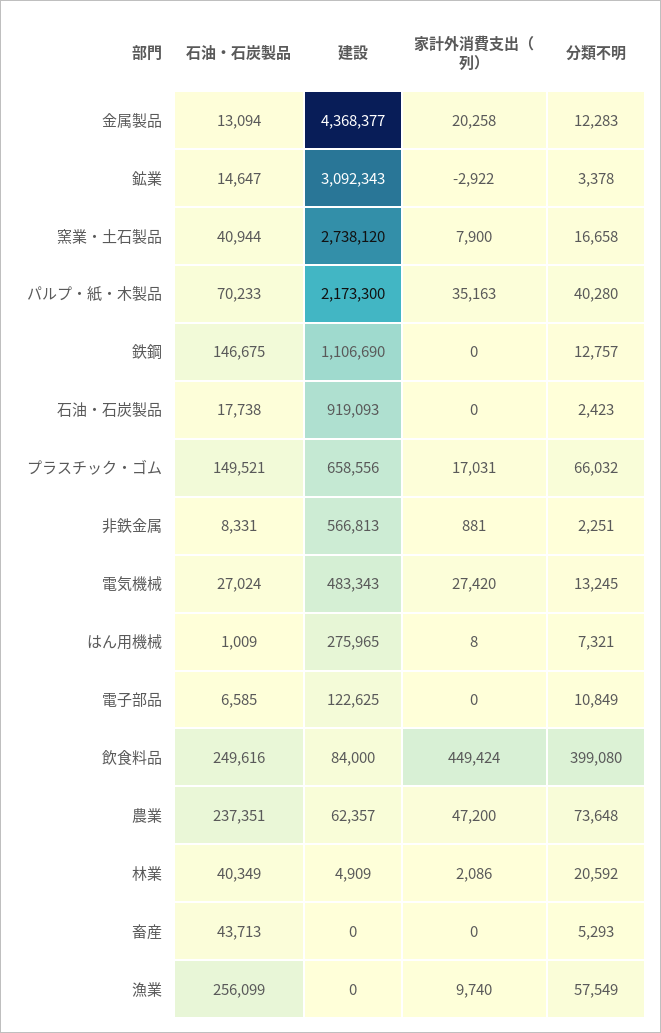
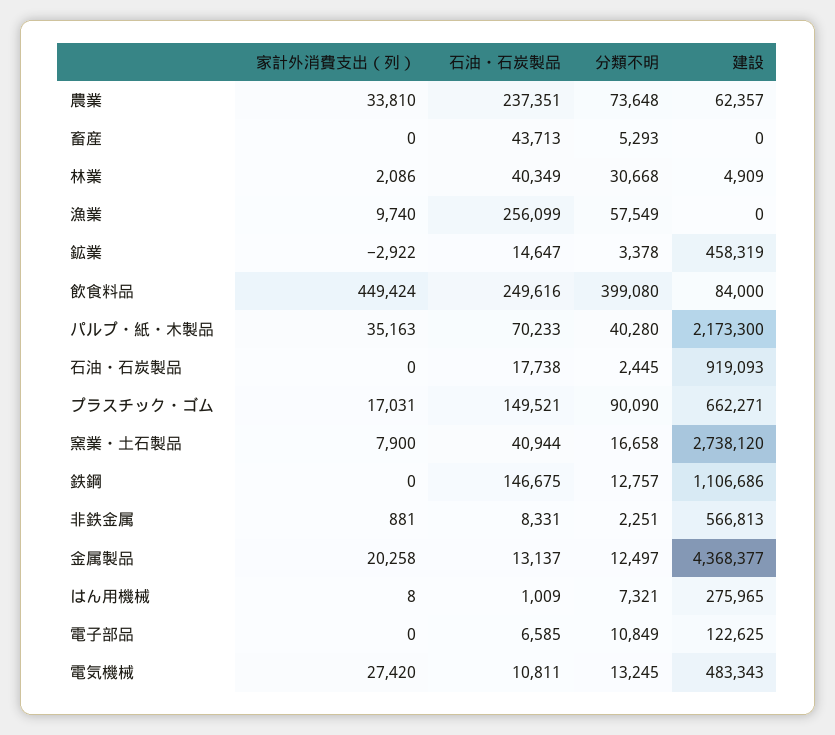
  {
    "石油・石炭製品": {
-     "金属製品": 13094,
+     "金属製品": 13137,
      "鉱業": 14647,
      "窯業・土石製品": 40944,
      "パルプ・紙・木製品": 70233,
      "鉄鋼": 146675,
      "石油・石炭製品": 17738,
      "プラスチック・ゴム": 149521,
      "非鉄金属": 8331,
-     "電気機械": 27024,
+     "電気機械": 10811,
      "はん用機械": 1009,
      "電子部品": 6585,
      "飲食料品": 249616,
      "農業": 237351,
      "林業": 40349,
      "畜産": 43713,
      "漁業": 256099
    },
    "建設": {
      "金属製品": 4368377,
-     "鉱業": 3092343,
+     "鉱業": 458319,
      "窯業・土石製品": 2738120,
      "パルプ・紙・木製品": 2173300,
-     "鉄鋼": 1106690,
+     "鉄鋼": 1106686,
      "石油・石炭製品": 919093,
-     "プラスチック・ゴム": 658556,
+     "プラスチック・ゴム": 662271,
      "非鉄金属": 566813,
      "電気機械": 483343,
      "はん用機械": 275965,
      "電子部品": 122625,
      "飲食料品": 84000,
      "農業": 62357,
      "林業": 4909,
      "畜産": 0,
      "漁業": 0
    },
    "家計外消費支出（列）": {
      "金属製品": 20258,
      "鉱業": -2922,
      "窯業・土石製品": 7900,
      "パルプ・紙・木製品": 35163,
      "鉄鋼": 0,
      "石油・石炭製品": 0,
      "プラスチック・ゴム": 17031,
      "非鉄金属": 881,
      "電気機械": 27420,
      "はん用機械": 8,
      "電子部品": 0,
      "飲食料品": 449424,
-     "農業": 47200,
+     "農業": 33810,
      "林業": 2086,
      "畜産": 0,
      "漁業": 9740
    },
    "分類不明": {
-     "金属製品": 12283,
+     "金属製品": 12497,
      "鉱業": 3378,
      "窯業・土石製品": 16658,
      "パルプ・紙・木製品": 40280,
      "鉄鋼": 12757,
-     "石油・石炭製品": 2423,
+     "石油・石炭製品": 2445,
-     "プラスチック・ゴム": 66032,
+     "プラスチック・ゴム": 90090,
      "非鉄金属": 2251,
      "電気機械": 13245,
      "はん用機械": 7321,
      "電子部品": 10849,
      "飲食料品": 399080,
      "農業": 73648,
-     "林業": 20592,
+     "林業": 30668,
      "畜産": 5293,
      "漁業": 57549
    }
  }

